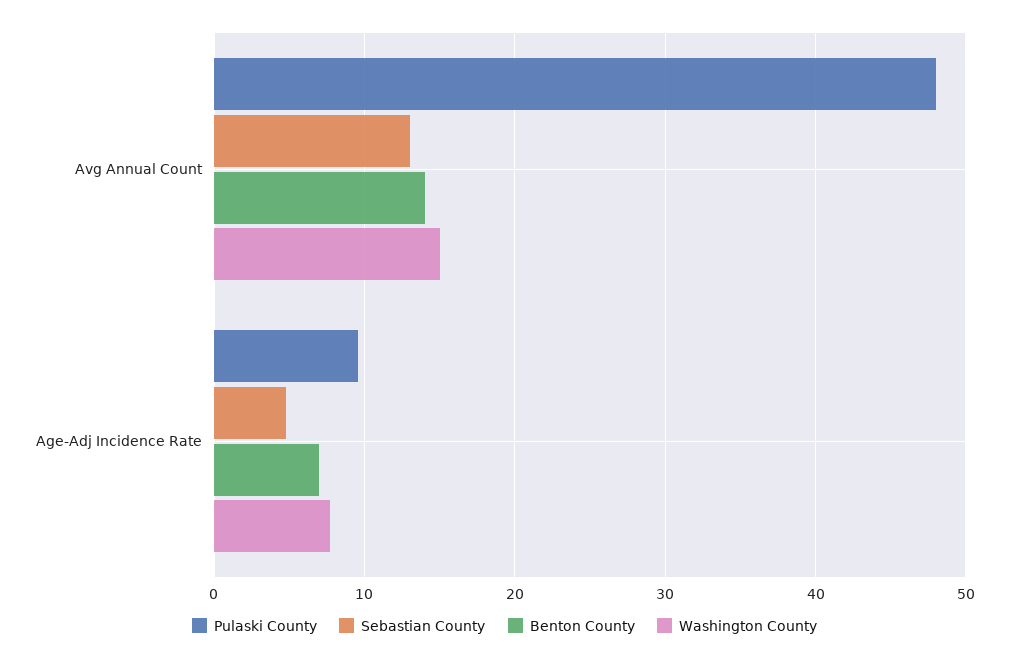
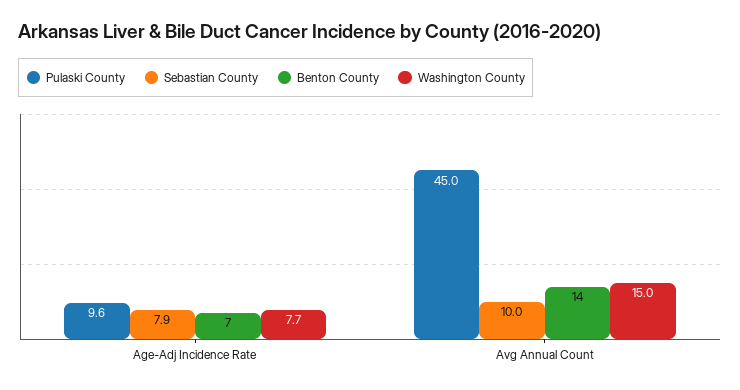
  {
    "Pulaski County": {
-     "Avg Annual Count": 48,
+     "Avg Annual Count": 45,
      "Age-Adj Incidence Rate": 9.6
    },
    "Sebastian County": {
-     "Avg Annual Count": 13,
+     "Avg Annual Count": 10,
-     "Age-Adj Incidence Rate": 5
+     "Age-Adj Incidence Rate": 7.9
    },
    "Benton County": {
      "Avg Annual Count": 14,
      "Age-Adj Incidence Rate": 7
    },
    "Washington County": {
      "Avg Annual Count": 15,
      "Age-Adj Incidence Rate": 7.7
    }
  }

